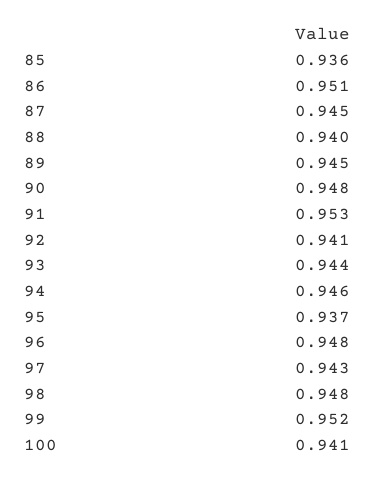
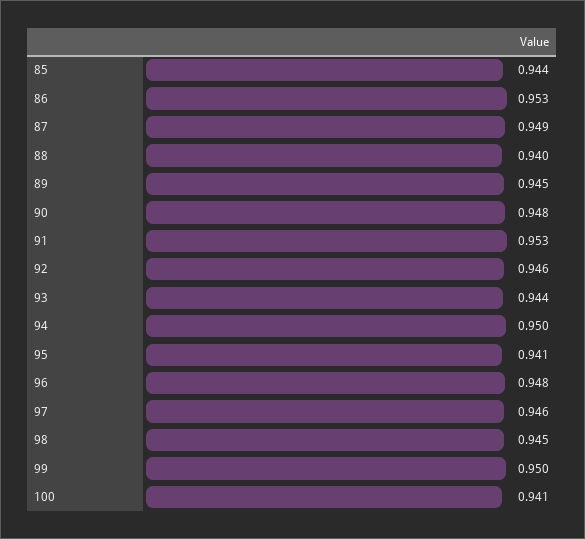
  {
-   "85": 0.936,
+   "85": 0.944,
-   "86": 0.951,
+   "86": 0.953,
-   "87": 0.945,
+   "87": 0.949,
    "88": 0.94,
    "89": 0.945,
    "90": 0.948,
    "91": 0.953,
-   "92": 0.941,
+   "92": 0.946,
    "93": 0.944,
-   "94": 0.946,
+   "94": 0.95,
-   "95": 0.937,
+   "95": 0.941,
    "96": 0.948,
-   "97": 0.943,
+   "97": 0.946,
-   "98": 0.948,
+   "98": 0.945,
-   "99": 0.952,
+   "99": 0.95,
    "100": 0.941
  }

